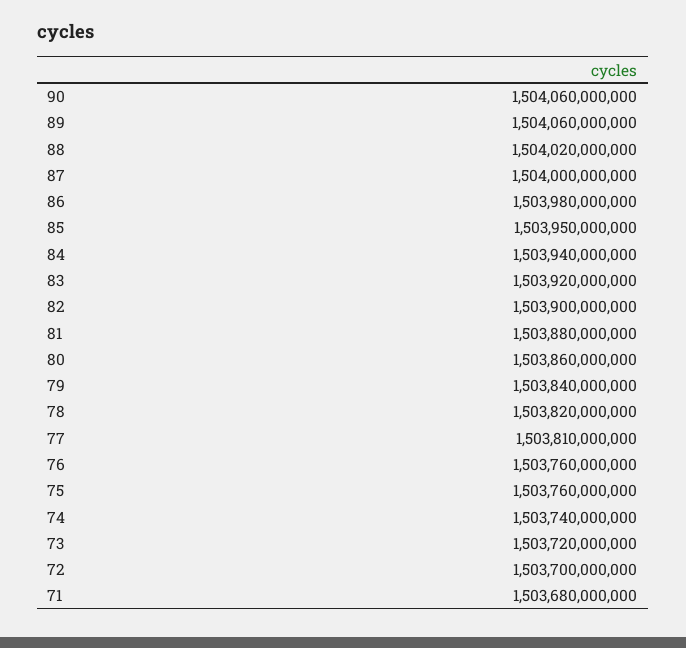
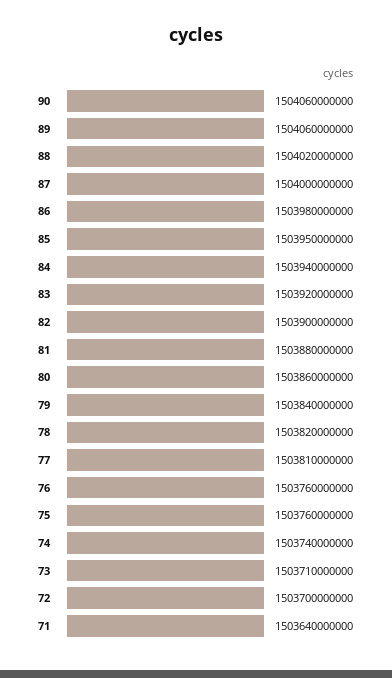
  {
    "90": 1504060000000,
    "89": 1504060000000,
    "88": 1504020000000,
    "87": 1504000000000,
    "86": 1503980000000,
    "85": 1503950000000,
    "84": 1503940000000,
    "83": 1503920000000,
    "82": 1503900000000,
    "81": 1503880000000,
    "80": 1503860000000,
    "79": 1503840000000,
    "78": 1503820000000,
    "77": 1503810000000,
    "76": 1503760000000,
    "75": 1503760000000,
    "74": 1503740000000,
-   "73": 1503720000000,
+   "73": 1503710000000,
    "72": 1503700000000,
-   "71": 1503680000000
+   "71": 1503640000000
  }

